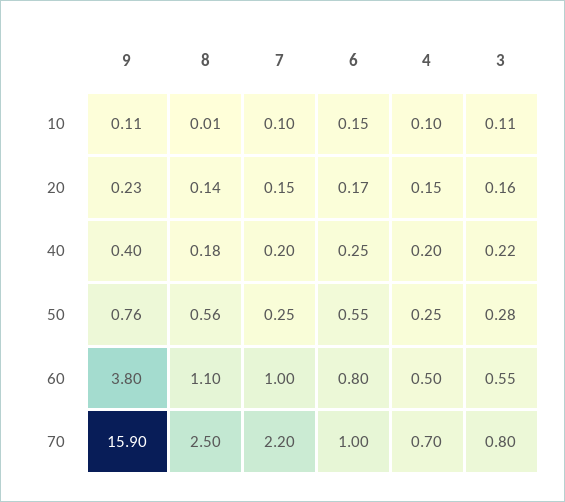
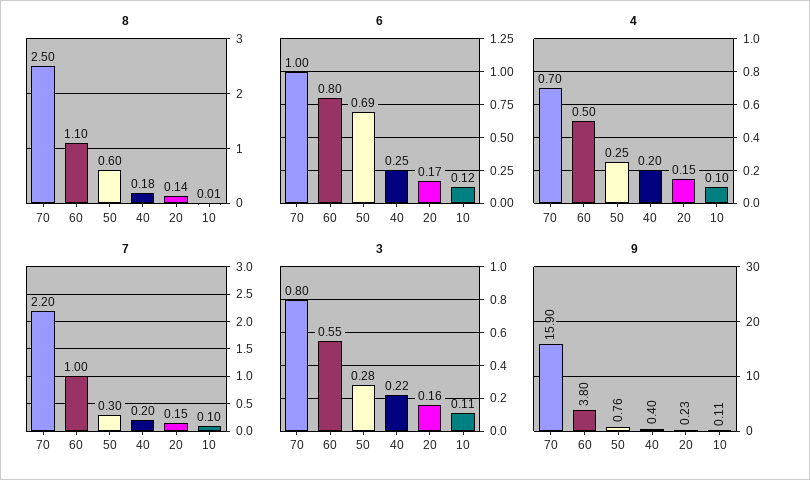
  {
    "9": {
      "10": 0.11,
      "20": 0.23,
      "40": 0.4,
      "50": 0.76,
      "60": 3.8,
      "70": 15.9
    },
    "8": {
      "10": 0.01,
      "20": 0.14,
      "40": 0.18,
-     "50": 0.56,
+     "50": 0.6,
      "60": 1.1,
      "70": 2.5
    },
    "7": {
      "10": 0.1,
      "20": 0.15,
      "40": 0.2,
-     "50": 0.25,
+     "50": 0.3,
      "60": 1,
      "70": 2.2
    },
    "6": {
-     "10": 0.15,
+     "10": 0.12,
      "20": 0.17,
      "40": 0.25,
-     "50": 0.55,
+     "50": 0.69,
      "60": 0.8,
      "70": 1
    },
    "4": {
      "10": 0.1,
      "20": 0.15,
      "40": 0.2,
      "50": 0.25,
      "60": 0.5,
      "70": 0.7
    },
    "3": {
      "10": 0.11,
      "20": 0.16,
      "40": 0.22,
      "50": 0.28,
      "60": 0.55,
      "70": 0.8
    }
  }

